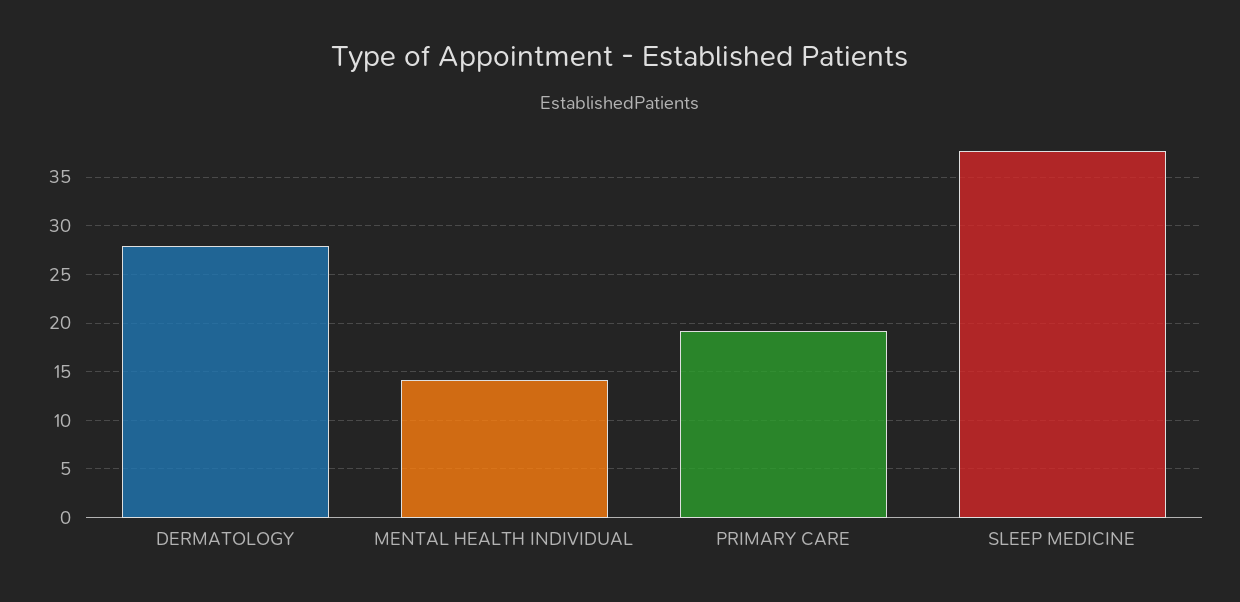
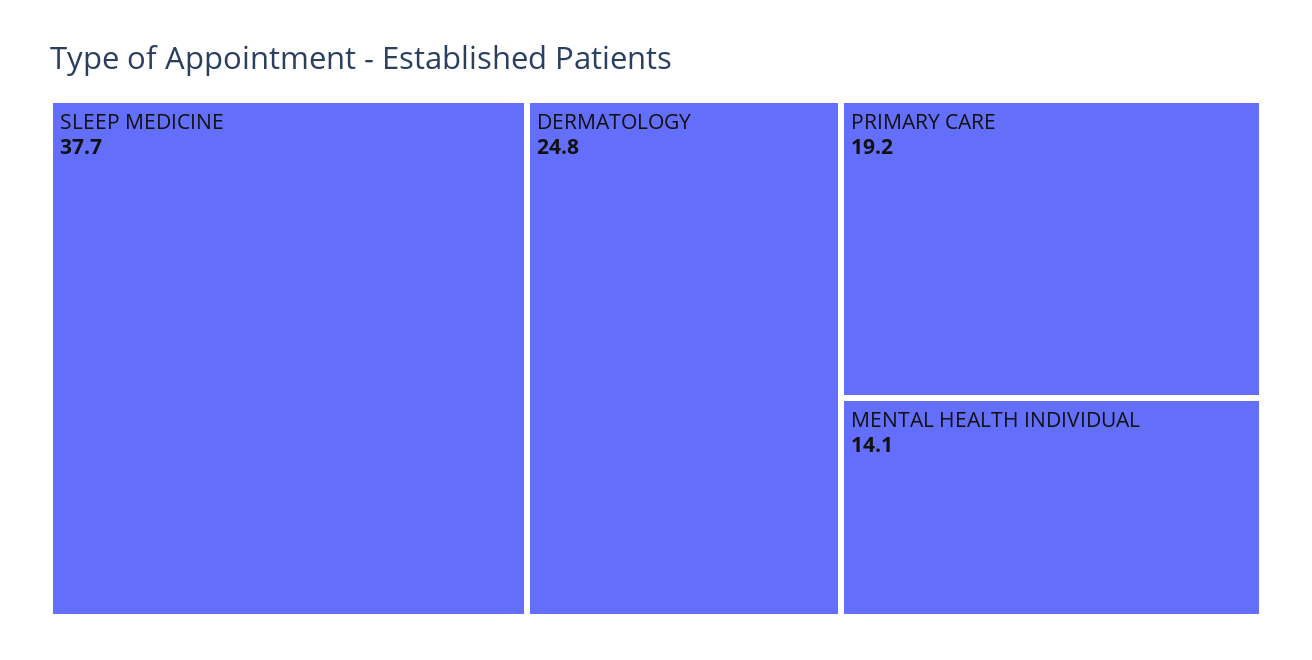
  {
-   "DERMATOLOGY": 28,
+   "DERMATOLOGY": 24.8,
    "MENTAL HEALTH INDIVIDUAL": 14.1,
    "PRIMARY CARE": 19.2,
    "SLEEP MEDICINE": 37.7
  }

